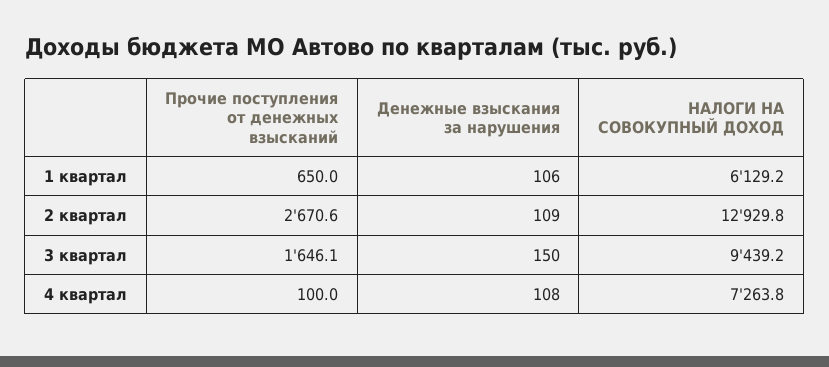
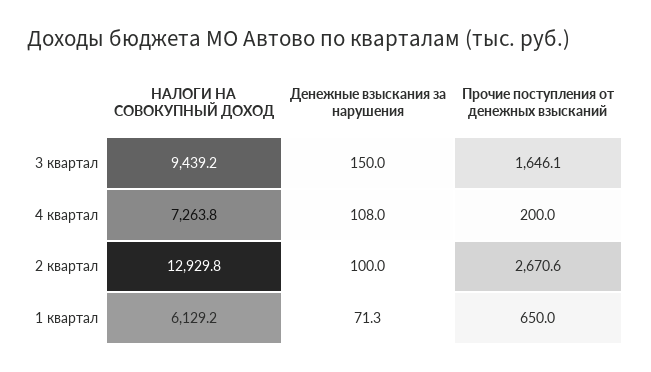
  {
    "Прочие поступления от денежных взысканий": {
      "1 квартал": 650,
      "2 квартал": 2670.6,
      "3 квартал": 1646.1,
-     "4 квартал": 100
+     "4 квартал": 200
    },
    "Денежные взыскания за нарушения": {
-     "1 квартал": 106,
+     "1 квартал": 71.3,
-     "2 квартал": 109,
+     "2 квартал": 100,
      "3 квартал": 150,
      "4 квартал": 108
    },
    "НАЛОГИ НА СОВОКУПНЫЙ ДОХОД": {
      "1 квартал": 6129.2,
      "2 квартал": 12929.8,
      "3 квартал": 9439.2,
      "4 квартал": 7263.8
    }
  }

